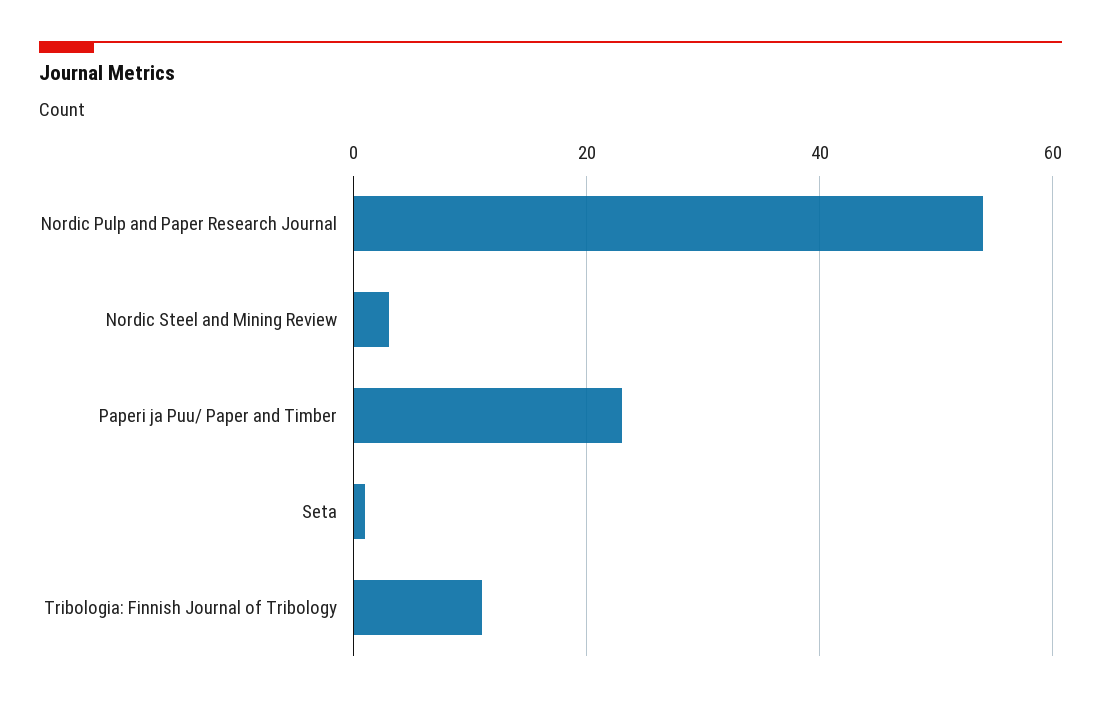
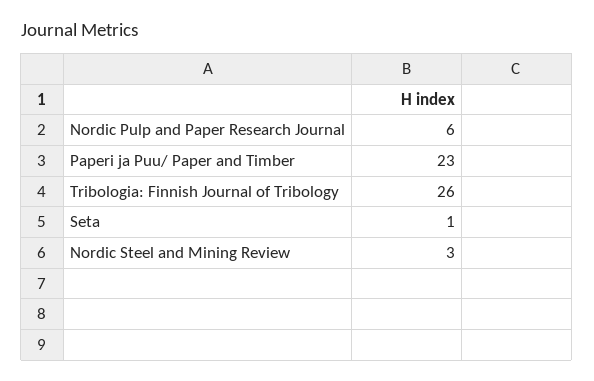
  {
-   "Nordic Pulp and Paper Research Journal": 55,
+   "Nordic Pulp and Paper Research Journal": 6,
    "Nordic Steel and Mining Review": 3,
    "Paperi ja Puu/ Paper and Timber": 23,
    "Seta": 1,
-   "Tribologia: Finnish Journal of Tribology": 10
+   "Tribologia: Finnish Journal of Tribology": 26
  }

